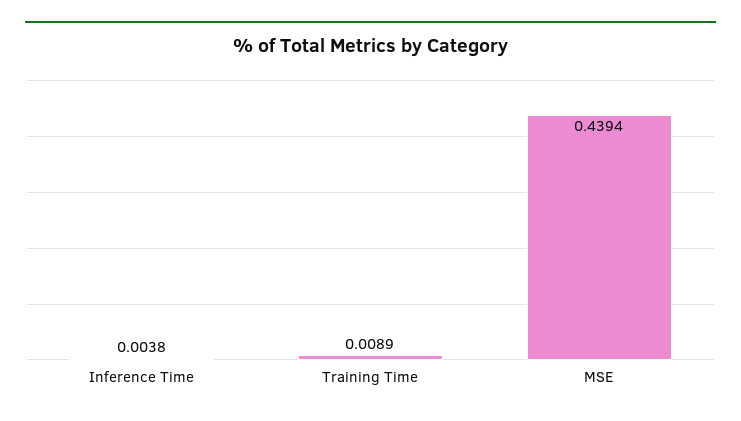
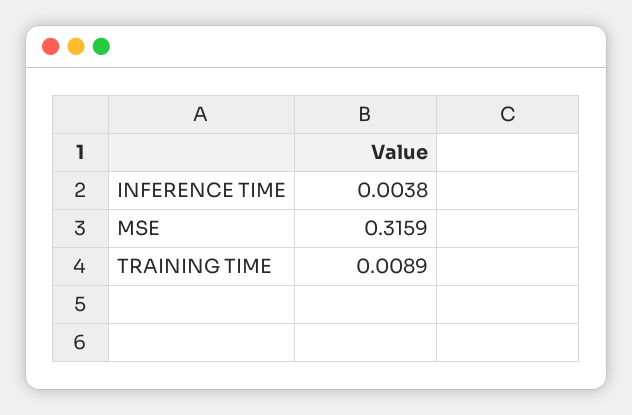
  {
    "Inference Time": 0.0038,
    "Training Time": 0.0089,
-   "MSE": 0.4394
+   "MSE": 0.3159
  }

